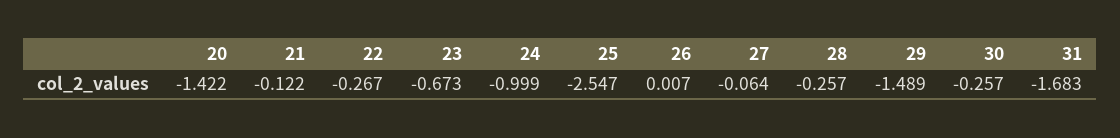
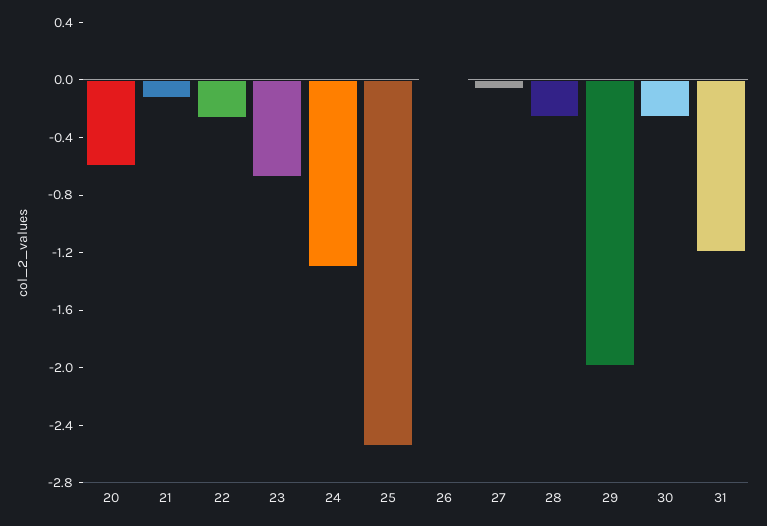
  {
-   "20": -1.422,
+   "20": -0.6,
    "21": -0.122,
    "22": -0.267,
    "23": -0.673,
-   "24": -0.999,
+   "24": -1.3,
    "25": -2.547,
    "26": 0.007,
    "27": -0.064,
    "28": -0.257,
-   "29": -1.489,
+   "29": -2,
    "30": -0.257,
-   "31": -1.683
+   "31": -1.2
  }

